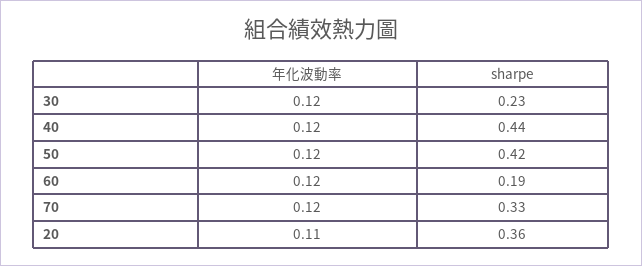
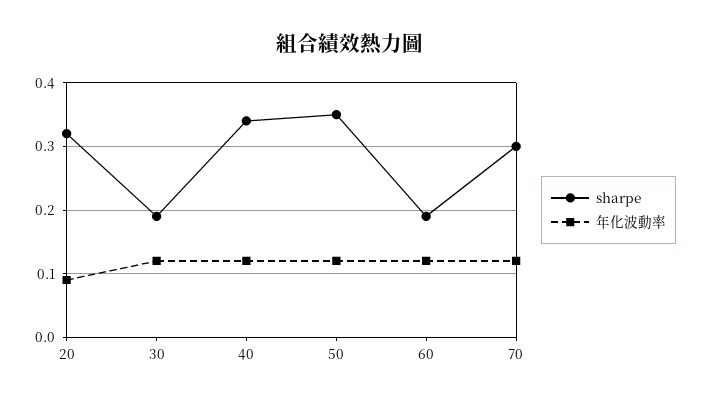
  {
    "年化波動率": {
      "30": 0.12,
      "40": 0.12,
      "50": 0.12,
      "60": 0.12,
      "70": 0.12,
-     "20": 0.11
+     "20": 0.09
    },
    "sharpe": {
-     "30": 0.23,
+     "30": 0.19,
-     "40": 0.44,
+     "40": 0.34,
-     "50": 0.42,
+     "50": 0.35,
      "60": 0.19,
-     "70": 0.33,
+     "70": 0.3,
-     "20": 0.36
+     "20": 0.32
    }
  }

